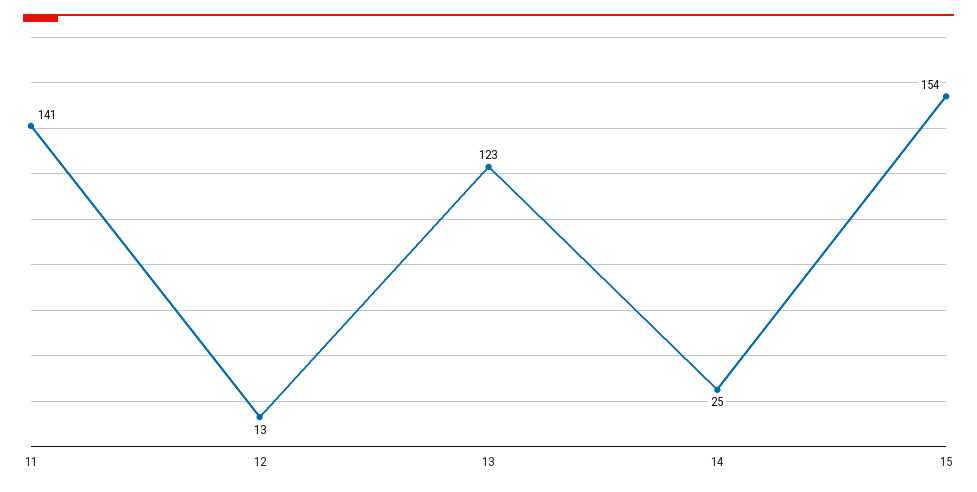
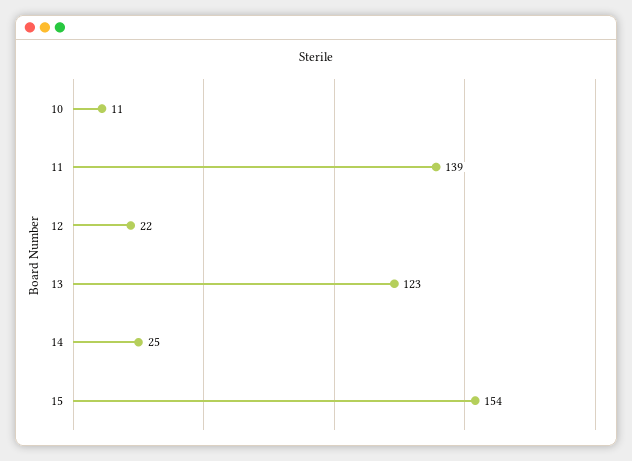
  {
-   "11": 141,
+   "11": 139,
-   "12": 13,
+   "12": 22,
    "13": 123,
    "14": 25,
-   "15": 154
+   "15": 154,
+   "10": 11
  }

